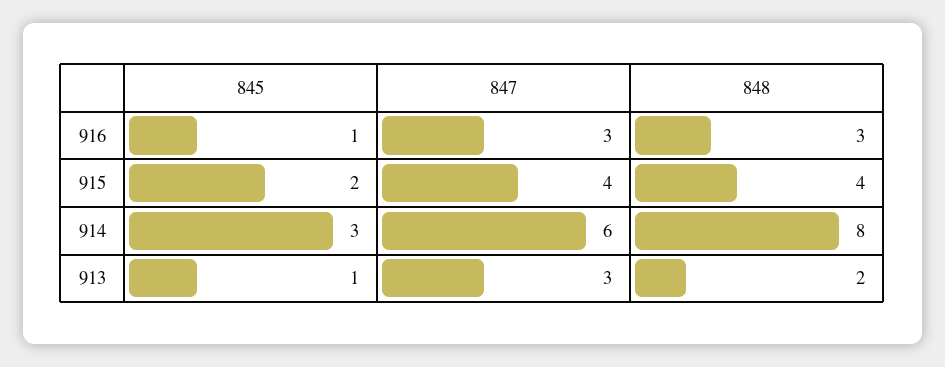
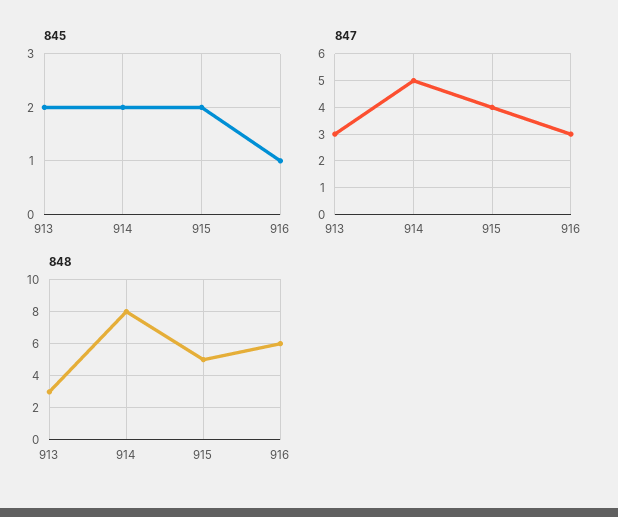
  {
    "845": {
      "916": 1,
      "915": 2,
-     "914": 3,
+     "914": 2,
-     "913": 1
+     "913": 2
    },
    "847": {
      "916": 3,
      "915": 4,
-     "914": 6,
+     "914": 5,
      "913": 3
    },
    "848": {
-     "916": 3,
+     "916": 6,
-     "915": 4,
+     "915": 5,
      "914": 8,
-     "913": 2
+     "913": 3
    }
  }

